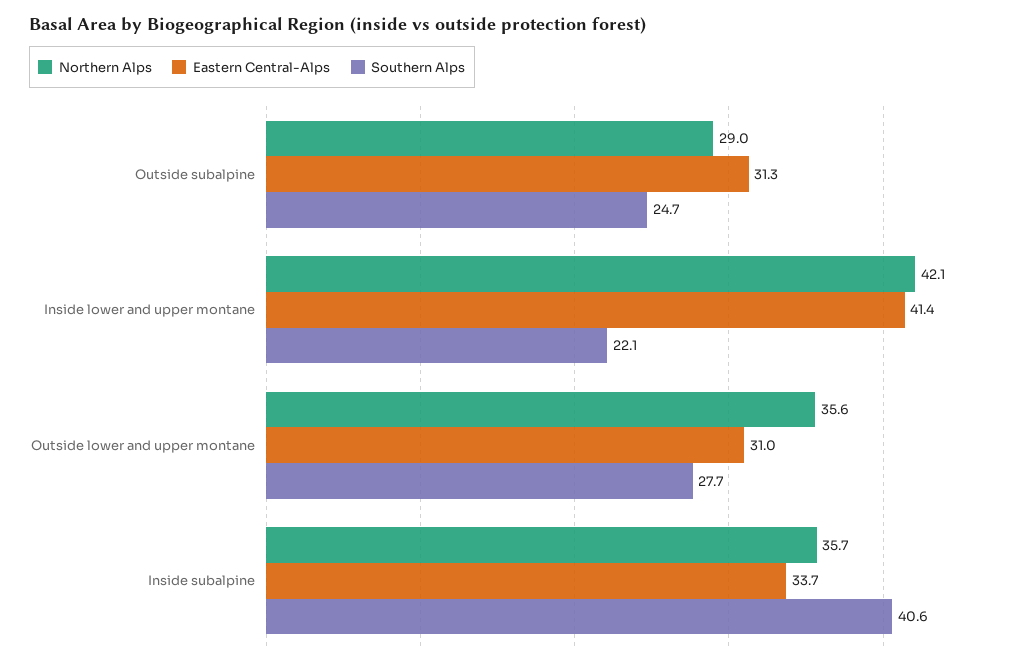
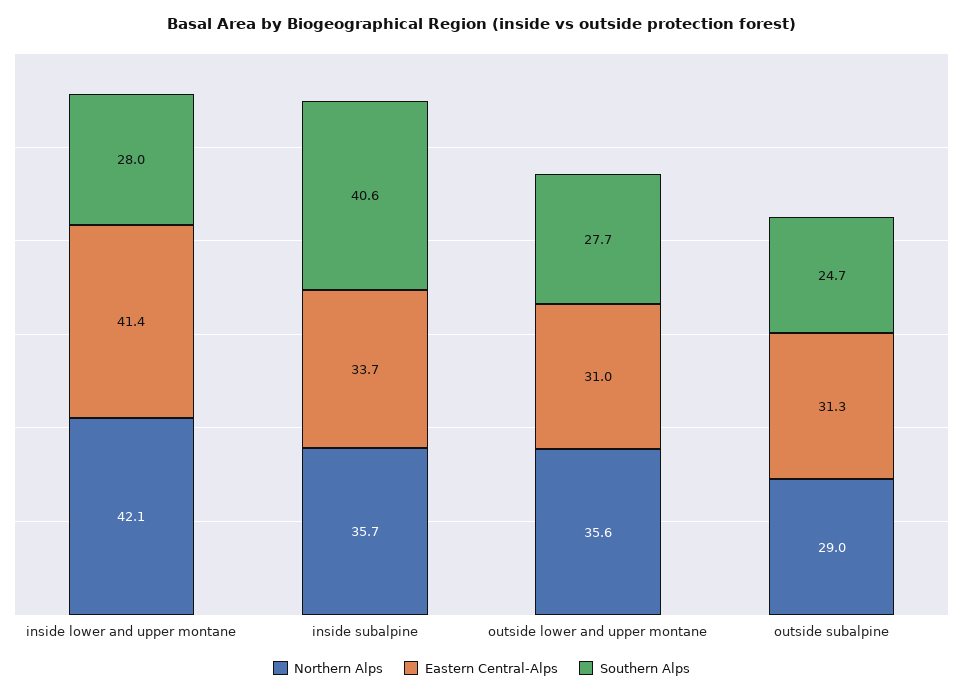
  {
    "Northern Alps": {
      "Outside subalpine": 29,
      "Inside lower and upper montane": 42.1,
      "Outside lower and upper montane": 35.6,
      "Inside subalpine": 35.7
    },
    "Eastern Central-Alps": {
      "Outside subalpine": 31.3,
      "Inside lower and upper montane": 41.4,
      "Outside lower and upper montane": 31,
      "Inside subalpine": 33.7
    },
    "Southern Alps": {
      "Outside subalpine": 24.7,
-     "Inside lower and upper montane": 22.1,
+     "Inside lower and upper montane": 28,
      "Outside lower and upper montane": 27.7,
      "Inside subalpine": 40.6
    }
  }

